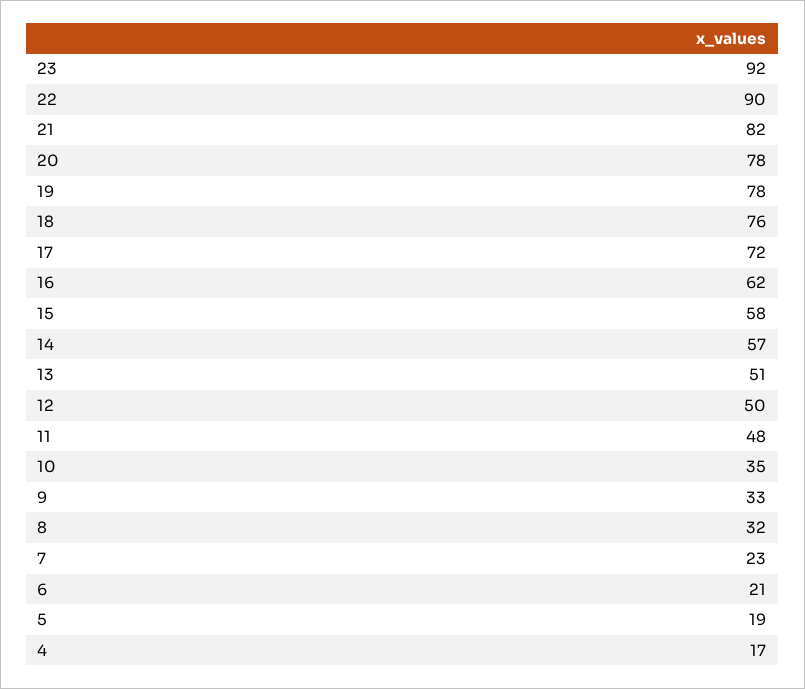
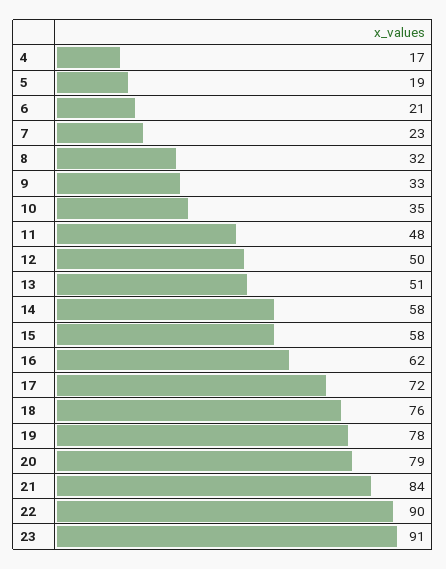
  {
-   "23": 92,
+   "23": 91,
    "22": 90,
-   "21": 82,
+   "21": 84,
-   "20": 78,
+   "20": 79,
    "19": 78,
    "18": 76,
    "17": 72,
    "16": 62,
    "15": 58,
-   "14": 57,
+   "14": 58,
    "13": 51,
    "12": 50,
    "11": 48,
    "10": 35,
    "9": 33,
    "8": 32,
    "7": 23,
    "6": 21,
    "5": 19,
    "4": 17
  }

